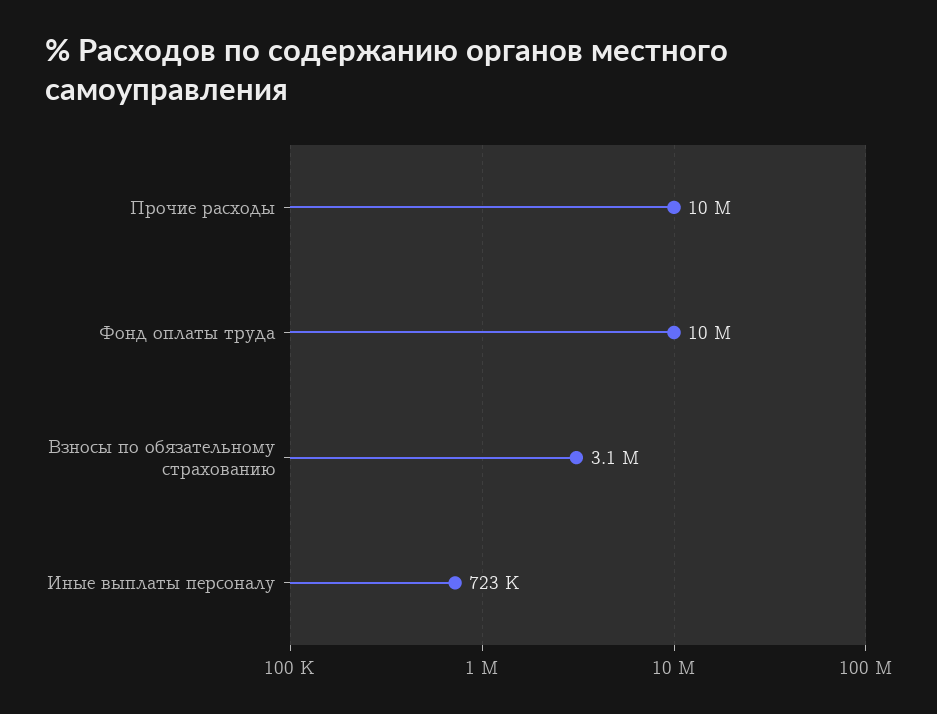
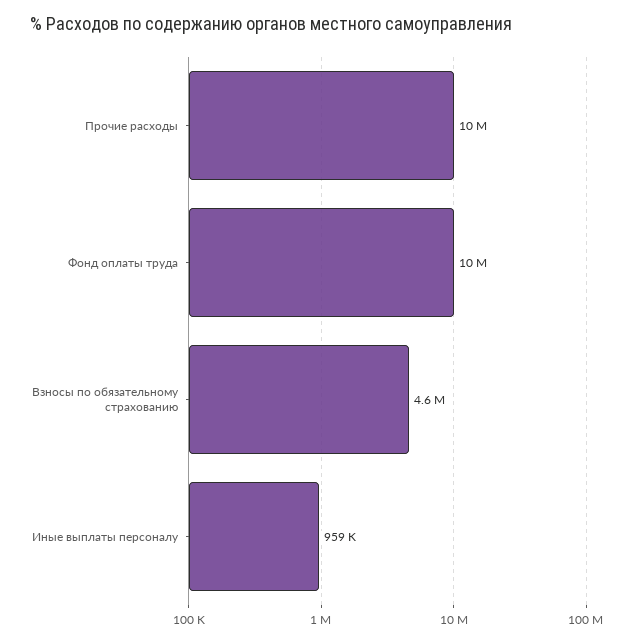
  {
    "Прочие расходы": 10000000,
    "Фонд оплаты труда": 10000000,
-   "Взносы по обязательному страхованию": 3100000,
+   "Взносы по обязательному страхованию": 4600000,
-   "Иные выплаты персоналу": 723000
+   "Иные выплаты персоналу": 959000
  }

